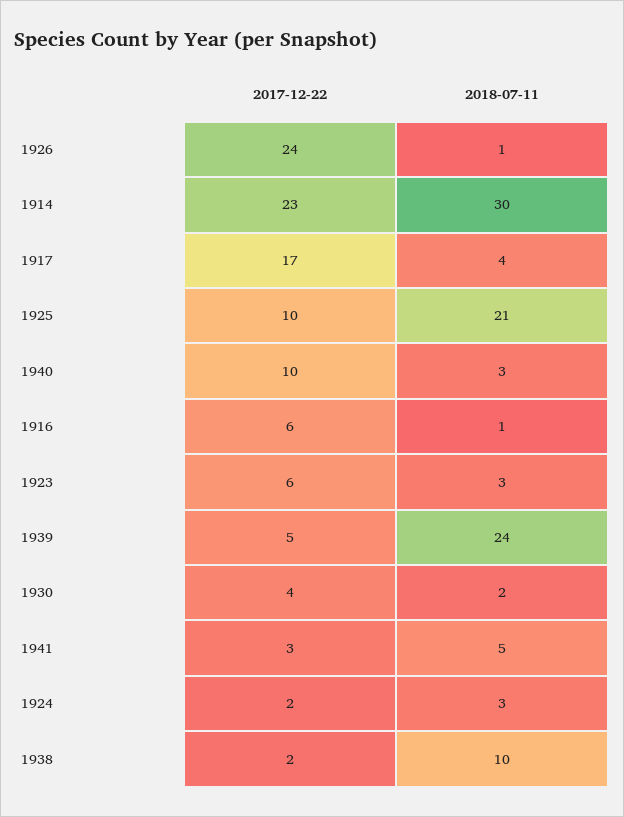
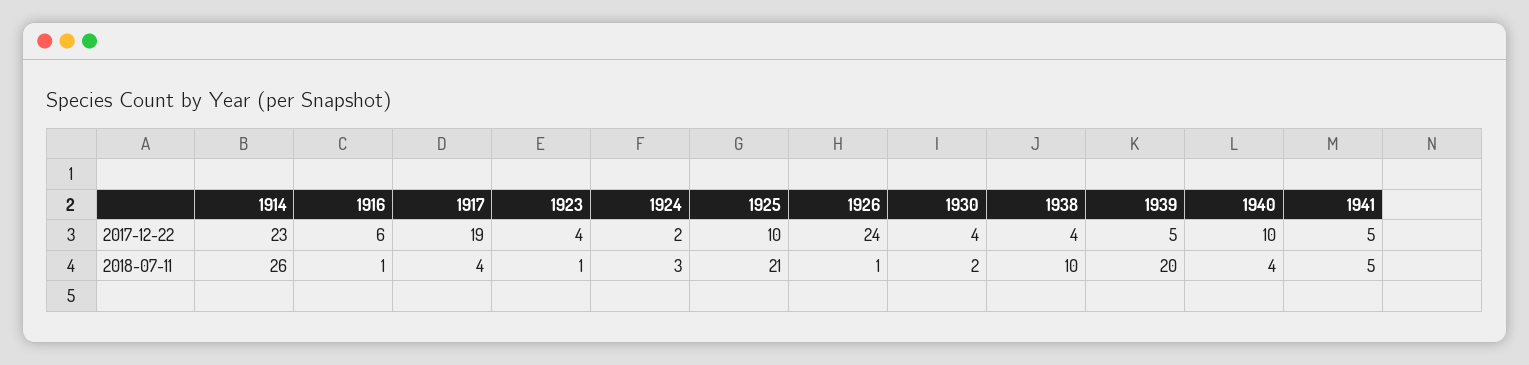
  {
    "2017-12-22": {
      "1926": 24,
      "1914": 23,
-     "1917": 17,
+     "1917": 19,
      "1925": 10,
      "1940": 10,
      "1916": 6,
-     "1923": 6,
+     "1923": 4,
      "1939": 5,
      "1930": 4,
-     "1941": 3,
+     "1941": 5,
      "1924": 2,
-     "1938": 2
+     "1938": 4
    },
    "2018-07-11": {
      "1926": 1,
-     "1914": 30,
+     "1914": 26,
      "1917": 4,
      "1925": 21,
-     "1940": 3,
+     "1940": 4,
      "1916": 1,
-     "1923": 3,
+     "1923": 1,
-     "1939": 24,
+     "1939": 20,
      "1930": 2,
      "1941": 5,
      "1924": 3,
      "1938": 10
    }
  }

